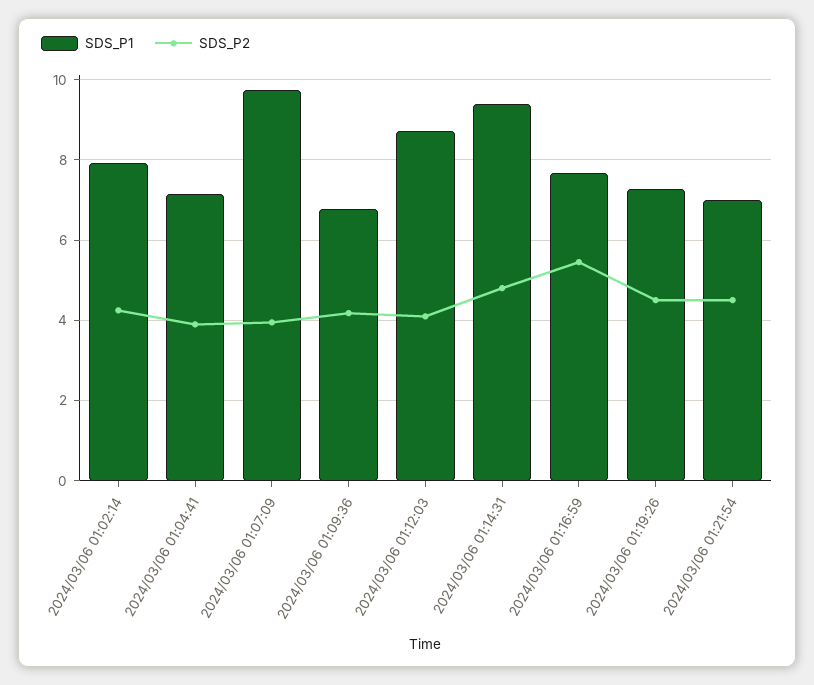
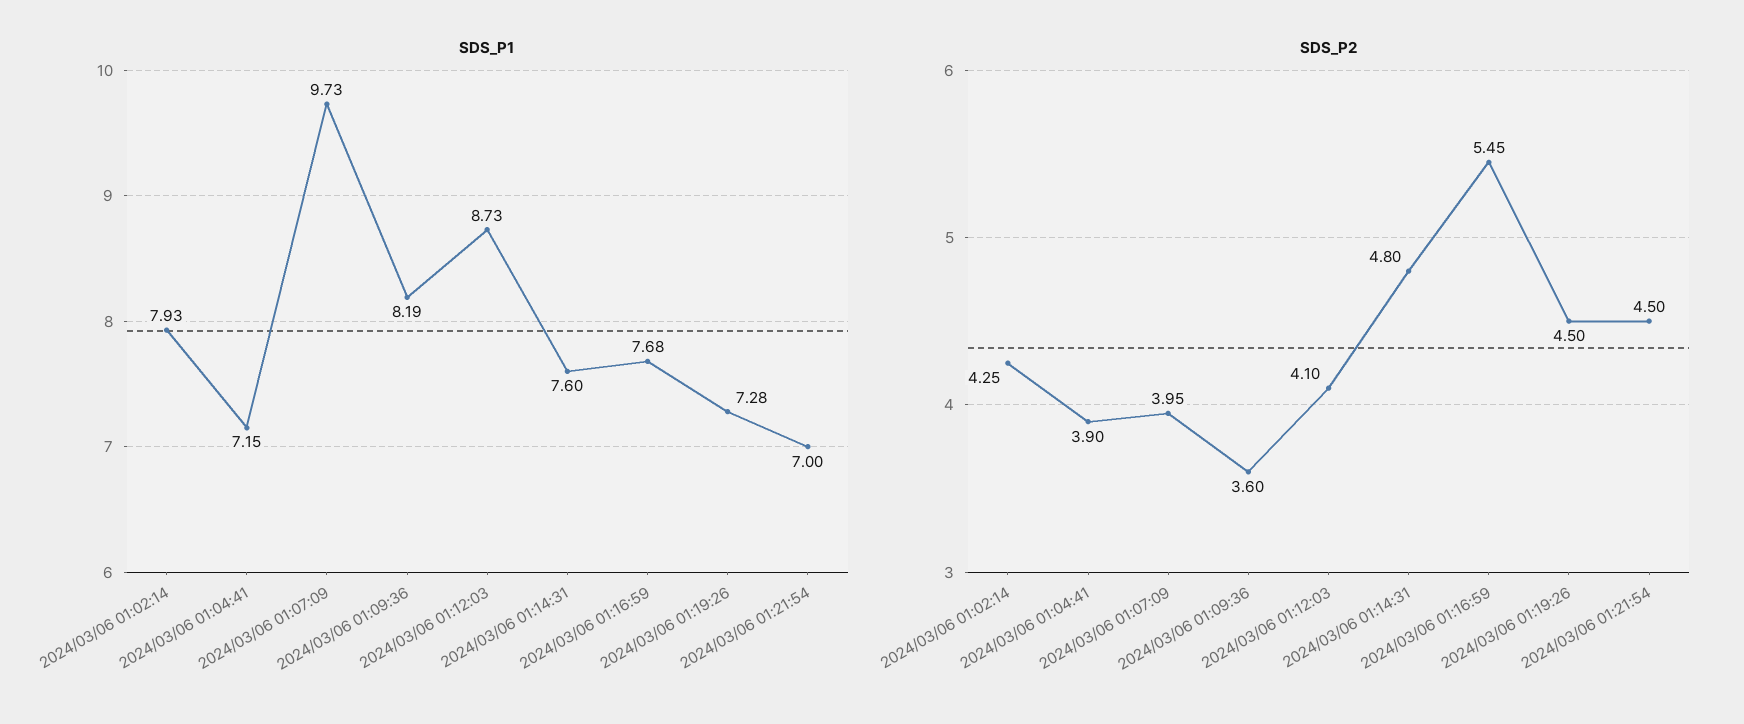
  {
    "SDS_P1": {
      "2024/03/06 01:02:14": 7.93,
      "2024/03/06 01:04:41": 7.15,
      "2024/03/06 01:07:09": 9.73,
-     "2024/03/06 01:09:36": 6.8,
+     "2024/03/06 01:09:36": 8.19,
      "2024/03/06 01:12:03": 8.73,
-     "2024/03/06 01:14:31": 9.4,
+     "2024/03/06 01:14:31": 7.6,
      "2024/03/06 01:16:59": 7.68,
      "2024/03/06 01:19:26": 7.28,
      "2024/03/06 01:21:54": 7
    },
    "SDS_P2": {
      "2024/03/06 01:02:14": 4.25,
      "2024/03/06 01:04:41": 3.9,
      "2024/03/06 01:07:09": 3.95,
-     "2024/03/06 01:09:36": 4.2,
+     "2024/03/06 01:09:36": 3.6,
      "2024/03/06 01:12:03": 4.1,
      "2024/03/06 01:14:31": 4.8,
      "2024/03/06 01:16:59": 5.45,
      "2024/03/06 01:19:26": 4.5,
      "2024/03/06 01:21:54": 4.5
    }
  }

